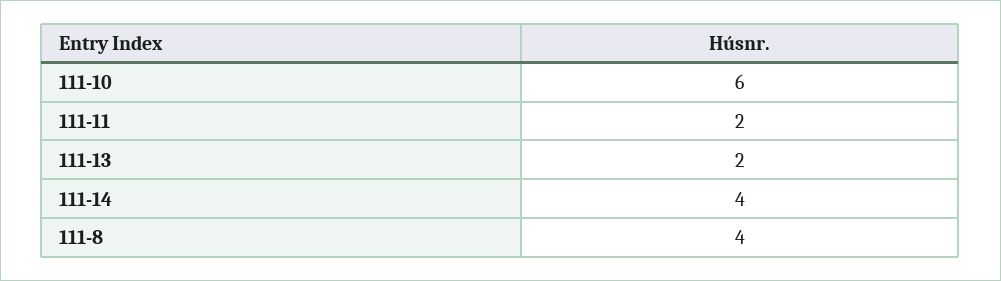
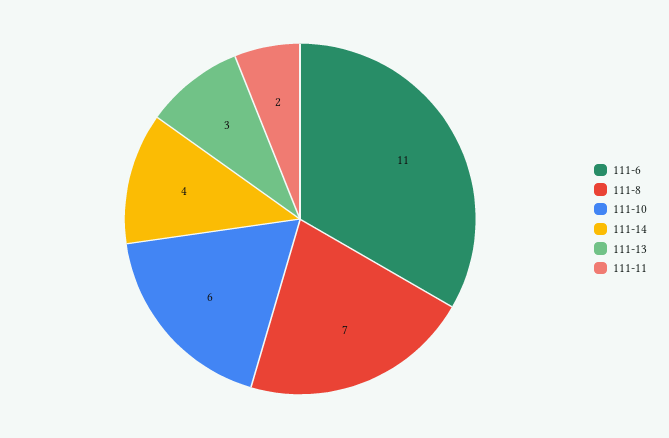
  {
    "111-10": 6,
    "111-11": 2,
-   "111-13": 2,
+   "111-13": 3,
    "111-14": 4,
-   "111-8": 4
+   "111-8": 7,
+   "111-6": 11
  }

